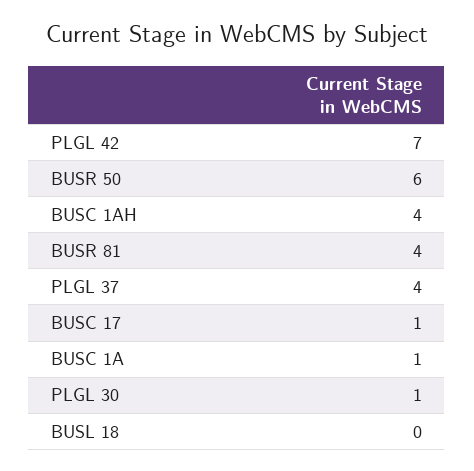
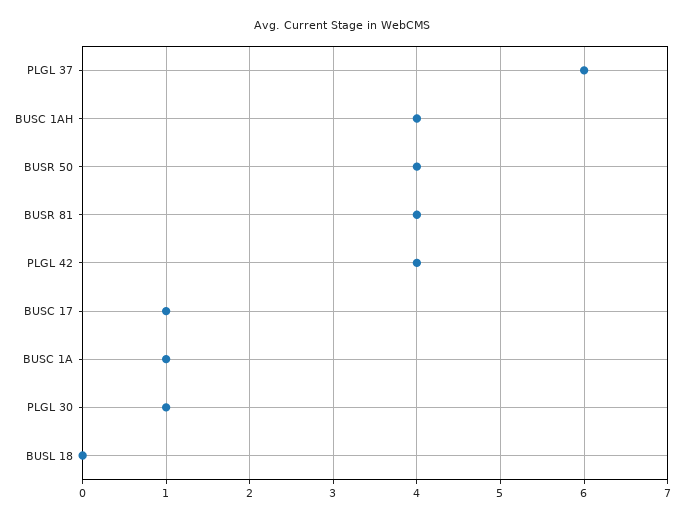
  {
-   "PLGL 42": 7,
+   "PLGL 42": 4,
-   "BUSR 50": 6,
+   "BUSR 50": 4,
    "BUSC 1AH": 4,
    "BUSR 81": 4,
-   "PLGL 37": 4,
+   "PLGL 37": 6,
    "BUSC 17": 1,
    "BUSC 1A": 1,
    "PLGL 30": 1,
    "BUSL 18": 0
  }

